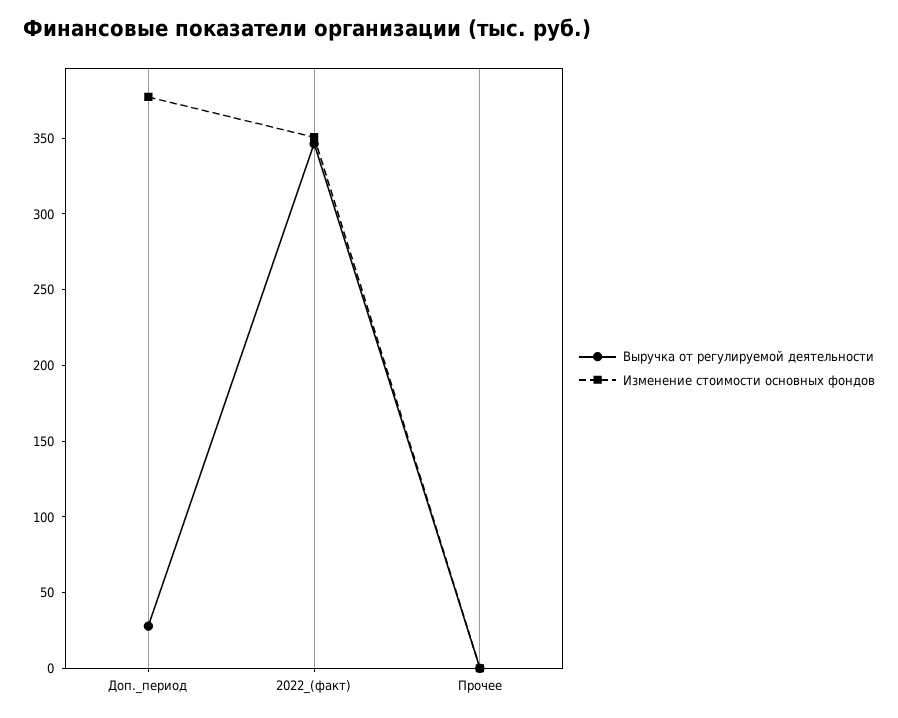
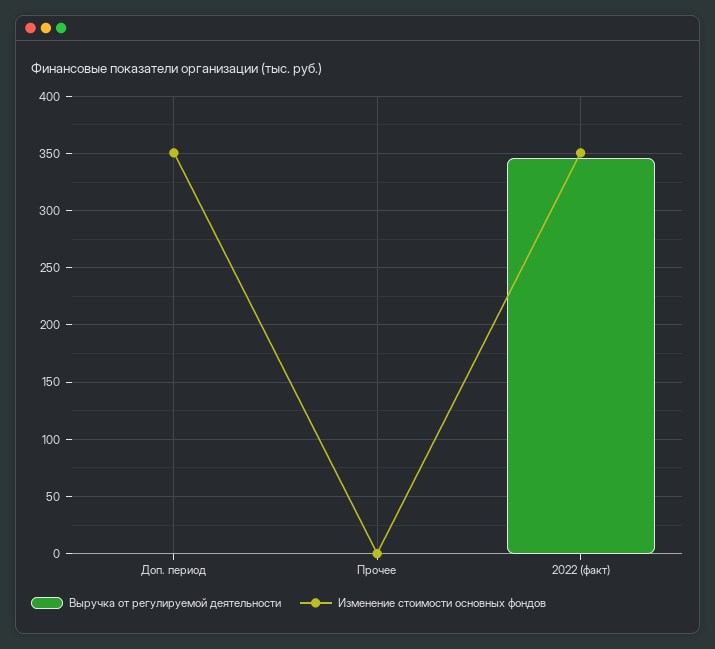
  {
    "Выручка от регулируемой деятельности": {
-     "Доп._период": 30,
+     "Доп._период": 0,
      "2022_(факт)": 350,
      "Прочее": 0
    },
    "Изменение стоимости основных фондов": {
-     "Доп._период": 380,
+     "Доп._период": 350,
      "2022_(факт)": 350,
      "Прочее": 0
    }
  }

